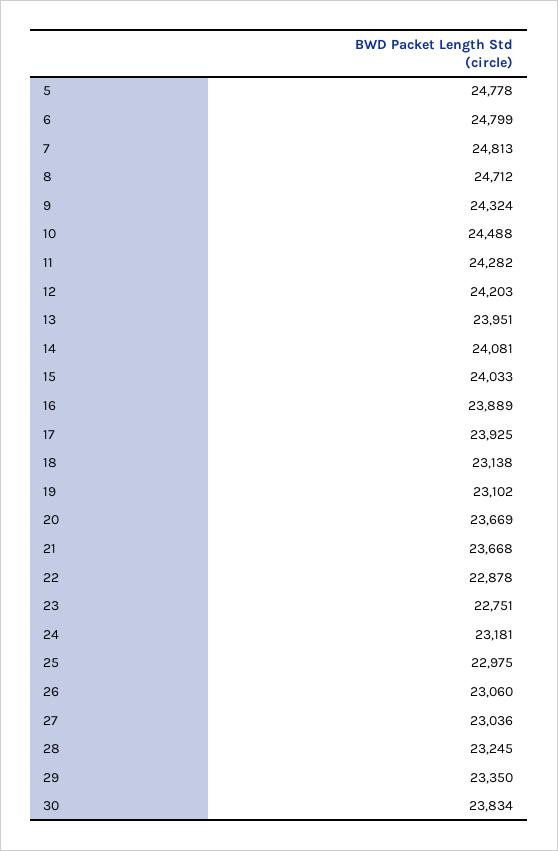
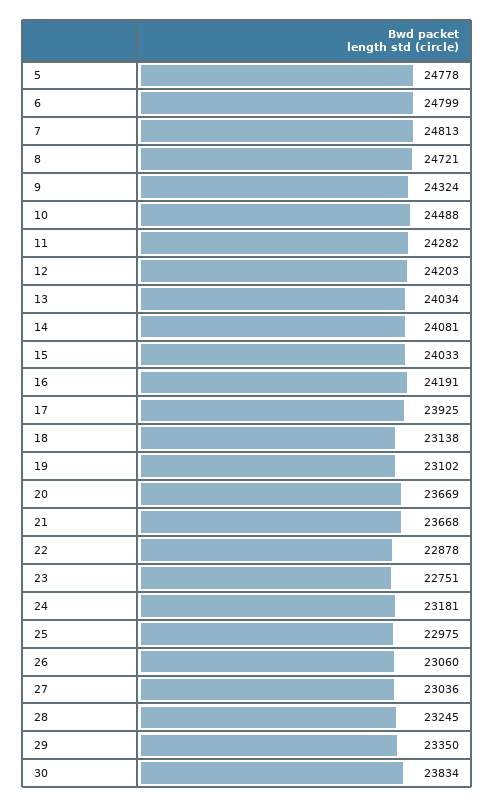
  {
    "5": 24778,
    "6": 24799,
    "7": 24813,
-   "8": 24712,
+   "8": 24721,
    "9": 24324,
    "10": 24488,
    "11": 24282,
    "12": 24203,
-   "13": 23951,
+   "13": 24034,
    "14": 24081,
    "15": 24033,
-   "16": 23889,
+   "16": 24191,
    "17": 23925,
    "18": 23138,
    "19": 23102,
    "20": 23669,
    "21": 23668,
    "22": 22878,
    "23": 22751,
    "24": 23181,
    "25": 22975,
    "26": 23060,
    "27": 23036,
    "28": 23245,
    "29": 23350,
    "30": 23834
  }

